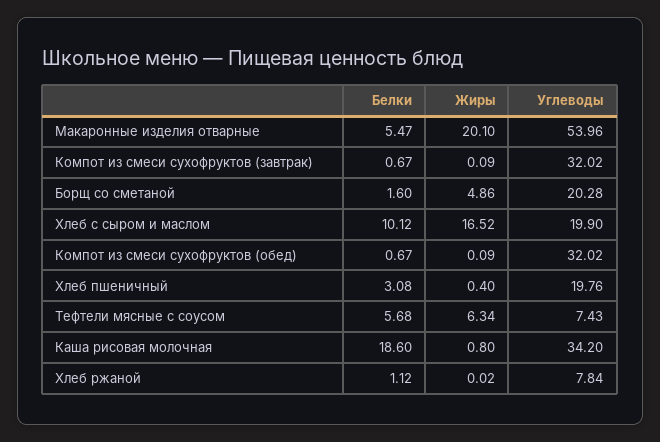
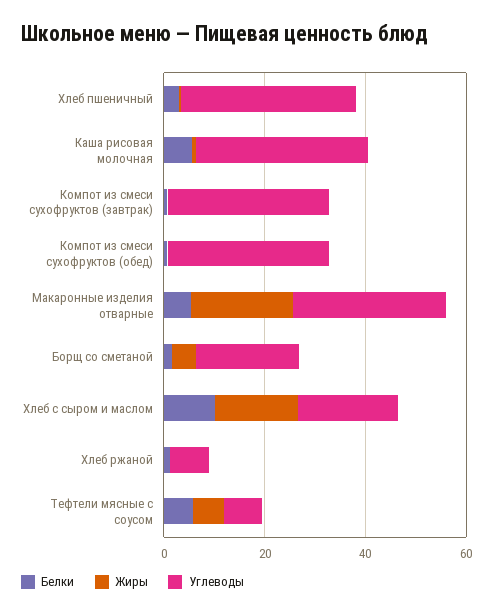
  {
    "Белки": {
      "Макаронные изделия отварные": 5.47,
      "Компот из смеси сухофруктов (завтрак)": 0.67,
      "Борщ со сметаной": 1.6,
      "Хлеб с сыром и маслом": 10.12,
      "Компот из смеси сухофруктов (обед)": 0.67,
      "Хлеб пшеничный": 3.08,
      "Тефтели мясные с соусом": 5.68,
-     "Каша рисовая молочная": 18.6,
+     "Каша рисовая молочная": 5,
      "Хлеб ржаной": 1.12
    },
    "Жиры": {
      "Макаронные изделия отварные": 20.1,
      "Компот из смеси сухофруктов (завтрак)": 0.09,
      "Борщ со сметаной": 4.86,
      "Хлеб с сыром и маслом": 16.52,
      "Компот из смеси сухофруктов (обед)": 0.09,
      "Хлеб пшеничный": 0.4,
      "Тефтели мясные с соусом": 6.34,
      "Каша рисовая молочная": 0.8,
      "Хлеб ржаной": 0.02
    },
    "Углеводы": {
-     "Макаронные изделия отварные": 53.96,
+     "Макаронные изделия отварные": 30,
      "Компот из смеси сухофруктов (завтрак)": 32.02,
      "Борщ со сметаной": 20.28,
      "Хлеб с сыром и маслом": 19.9,
      "Компот из смеси сухофруктов (обед)": 32.02,
-     "Хлеб пшеничный": 19.76,
+     "Хлеб пшеничный": 35,
      "Тефтели мясные с соусом": 7.43,
      "Каша рисовая молочная": 34.2,
      "Хлеб ржаной": 7.84
    }
  }

